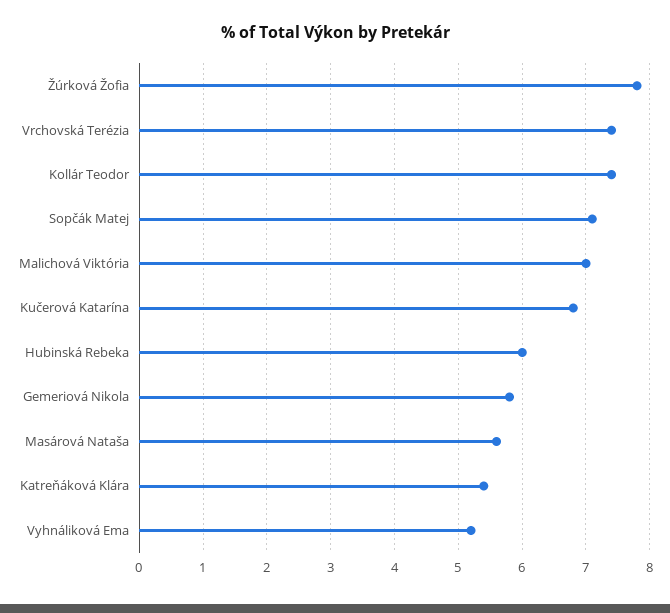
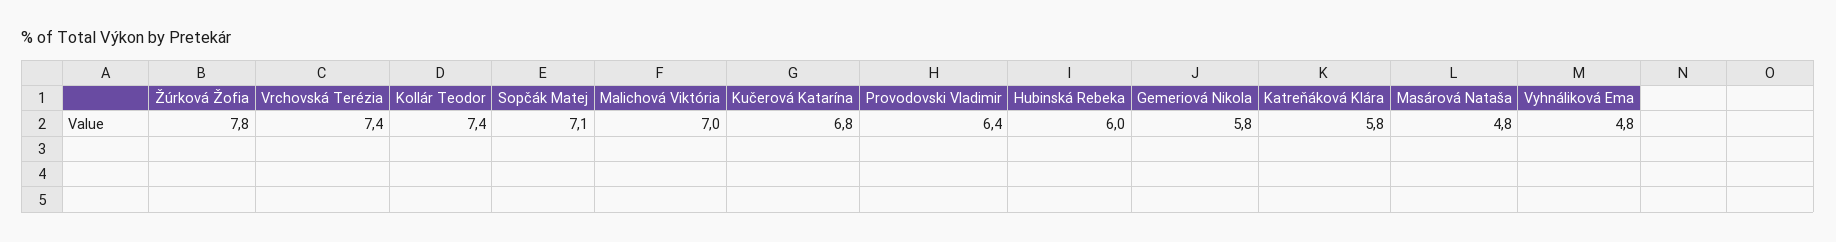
  {
    "Žúrková Žofia": 7.8,
    "Vrchovská Terézia": 7.4,
    "Kollár Teodor": 7.4,
    "Sopčák Matej": 7.1,
    "Malichová Viktória": 7,
    "Kučerová Katarína": 6.8,
    "Hubinská Rebeka": 6,
    "Gemeriová Nikola": 5.8,
-   "Masárová Nataša": 5.6,
+   "Masárová Nataša": 4.8,
-   "Katreňáková Klára": 5.4,
+   "Katreňáková Klára": 5.8,
-   "Vyhnáliková Ema": 5.2
+   "Vyhnáliková Ema": 4.8,
+   "Provodovski Vladimir": 6.4
  }

